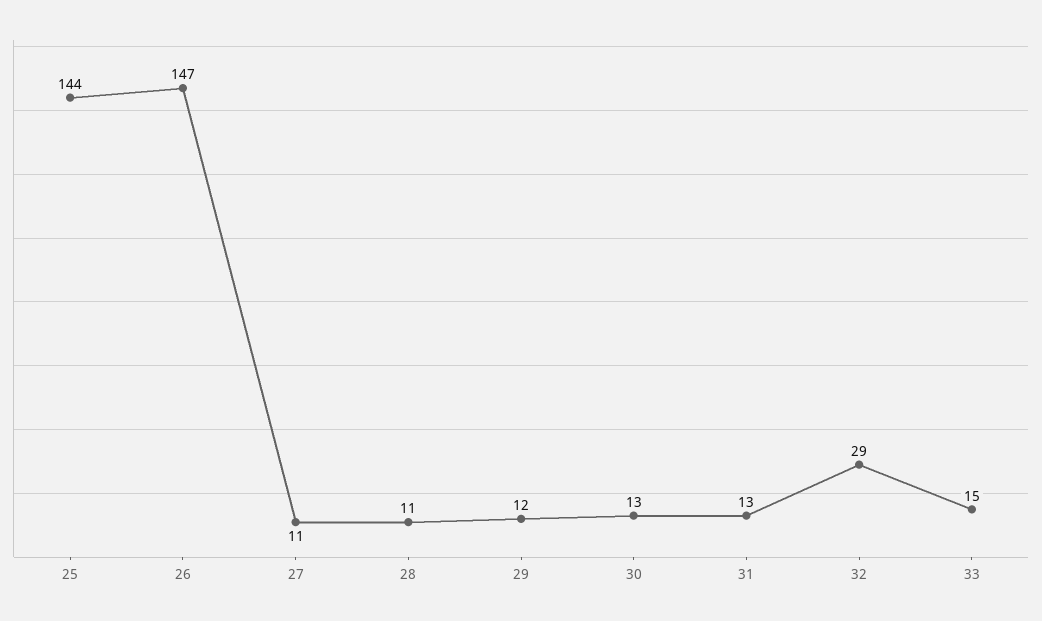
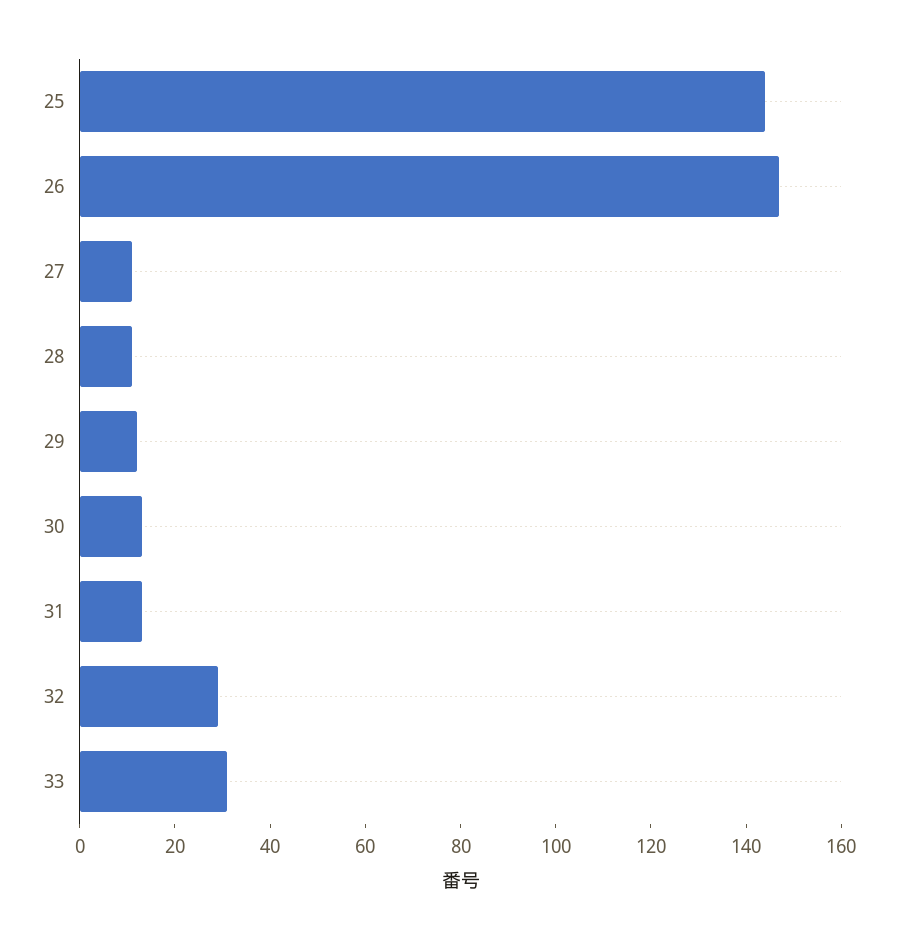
  {
    "25": 144,
    "26": 147,
    "27": 11,
    "28": 11,
    "29": 12,
    "30": 13,
    "31": 13,
    "32": 29,
-   "33": 15
+   "33": 30
  }

